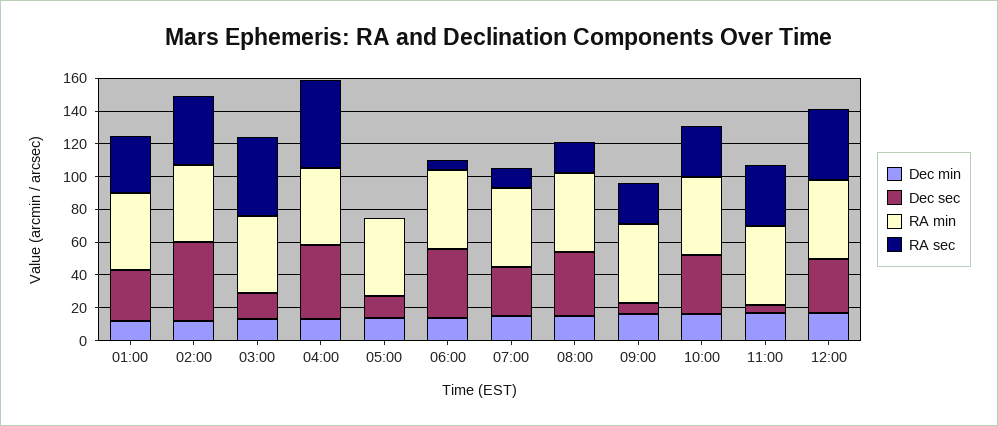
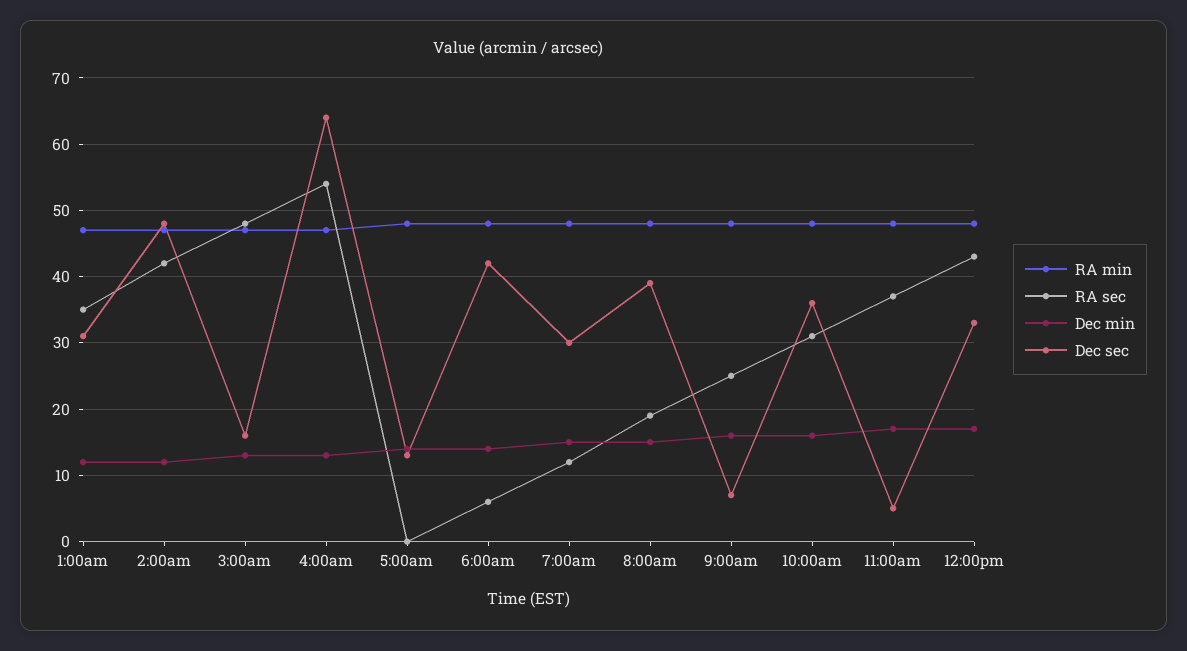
  {
    "Dec min": {
      "01:00": 12,
      "02:00": 12,
      "03:00": 13,
      "04:00": 13,
      "05:00": 14,
      "06:00": 14,
      "07:00": 15,
      "08:00": 15,
      "09:00": 16,
      "10:00": 16,
      "11:00": 17,
      "12:00": 17
    },
    "Dec sec": {
      "01:00": 31,
      "02:00": 48,
      "03:00": 16,
-     "04:00": 45,
+     "04:00": 64,
      "05:00": 13,
      "06:00": 42,
      "07:00": 30,
      "08:00": 39,
      "09:00": 7,
      "10:00": 36,
      "11:00": 5,
      "12:00": 33
    },
    "RA min": {
      "01:00": 47,
      "02:00": 47,
      "03:00": 47,
      "04:00": 47,
      "05:00": 48,
      "06:00": 48,
      "07:00": 48,
      "08:00": 48,
      "09:00": 48,
      "10:00": 48,
      "11:00": 48,
      "12:00": 48
    },
    "RA sec": {
      "01:00": 35,
      "02:00": 42,
      "03:00": 48,
      "04:00": 54,
      "05:00": 0,
      "06:00": 6,
      "07:00": 12,
      "08:00": 19,
      "09:00": 25,
      "10:00": 31,
      "11:00": 37,
      "12:00": 43
    }
  }

